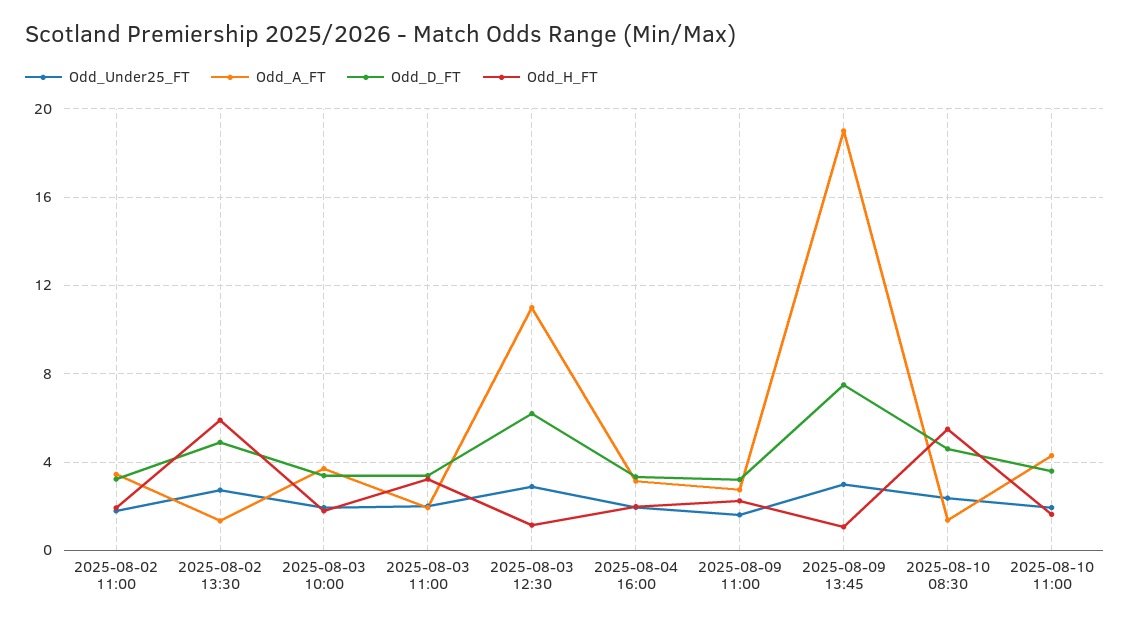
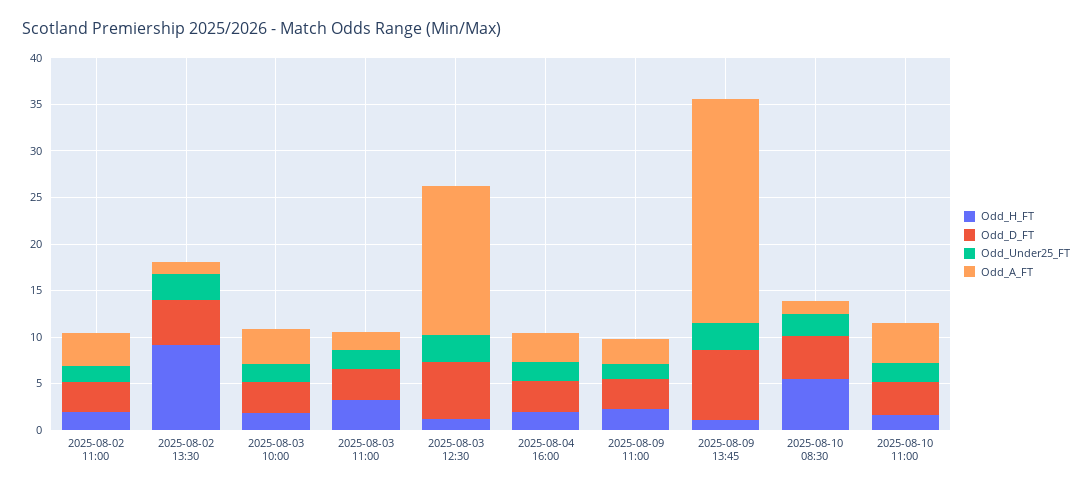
  {
    "Odd_Under25_FT": {
      "2025-08-02 11:00": 2,
      "2025-08-02 13:30": 2.5,
      "2025-08-03 10:00": 2,
      "2025-08-03 11:00": 2,
      "2025-08-03 12:30": 3,
      "2025-08-04 16:00": 2,
      "2025-08-09 11:00": 1.5,
      "2025-08-09 13:45": 3,
      "2025-08-10 08:30": 2.5,
      "2025-08-10 11:00": 2
    },
    "Odd_A_FT": {
      "2025-08-02 11:00": 3.5,
      "2025-08-02 13:30": 1.5,
      "2025-08-03 10:00": 3.5,
      "2025-08-03 11:00": 2,
-     "2025-08-03 12:30": 11,
+     "2025-08-03 12:30": 16,
      "2025-08-04 16:00": 3,
      "2025-08-09 11:00": 3,
-     "2025-08-09 13:45": 19,
+     "2025-08-09 13:45": 24,
      "2025-08-10 08:30": 1.5,
      "2025-08-10 11:00": 4.5
    },
    "Odd_D_FT": {
      "2025-08-02 11:00": 3,
      "2025-08-02 13:30": 5,
      "2025-08-03 10:00": 3.5,
      "2025-08-03 11:00": 3.5,
      "2025-08-03 12:30": 6,
      "2025-08-04 16:00": 3.5,
      "2025-08-09 11:00": 3,
      "2025-08-09 13:45": 7.5,
      "2025-08-10 08:30": 4.5,
      "2025-08-10 11:00": 3.5
    },
    "Odd_H_FT": {
      "2025-08-02 11:00": 2,
-     "2025-08-02 13:30": 6,
+     "2025-08-02 13:30": 9,
      "2025-08-03 10:00": 2,
      "2025-08-03 11:00": 3,
      "2025-08-03 12:30": 1,
      "2025-08-04 16:00": 2,
      "2025-08-09 11:00": 2.5,
      "2025-08-09 13:45": 1,
      "2025-08-10 08:30": 5.5,
      "2025-08-10 11:00": 1.5
    }
  }

